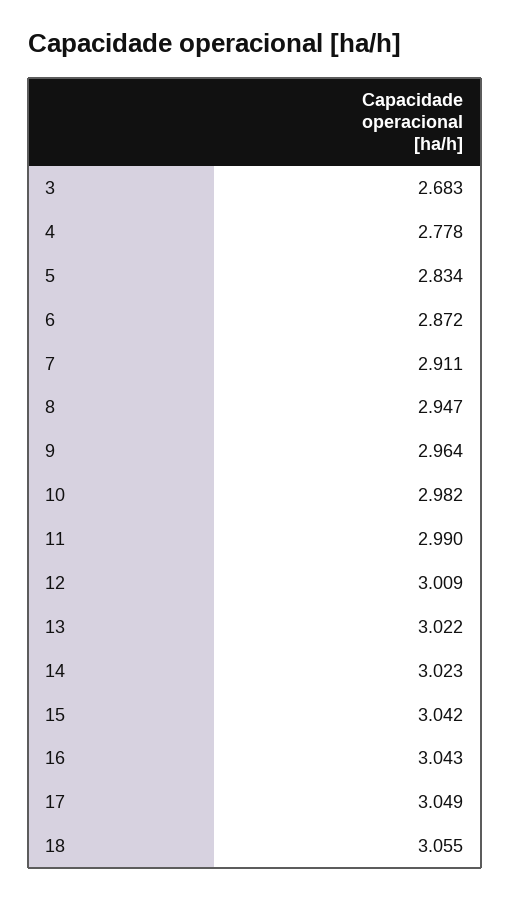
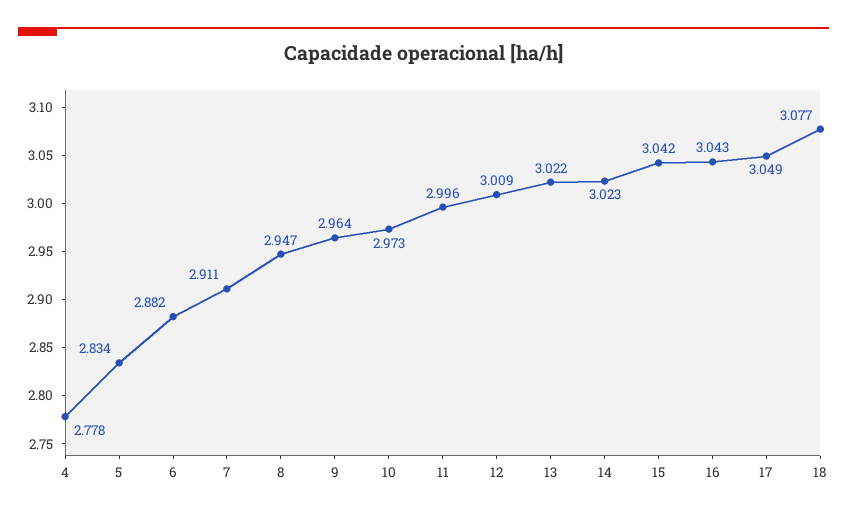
  {
-   "3": 2.683,
    "4": 2.778,
    "5": 2.834,
-   "6": 2.872,
+   "6": 2.882,
    "7": 2.911,
    "8": 2.947,
    "9": 2.964,
-   "10": 2.982,
+   "10": 2.973,
-   "11": 2.99,
+   "11": 2.996,
    "12": 3.009,
    "13": 3.022,
    "14": 3.023,
    "15": 3.042,
    "16": 3.043,
    "17": 3.049,
-   "18": 3.055
+   "18": 3.077
  }

